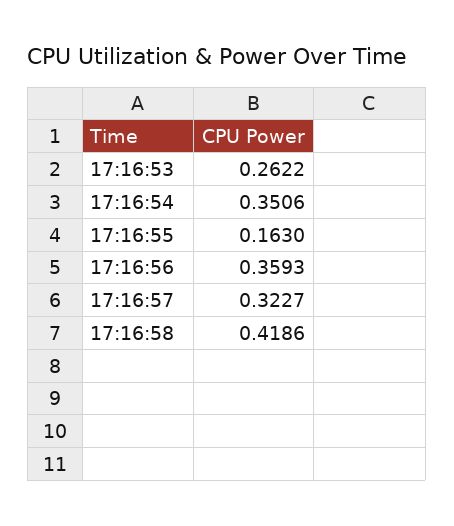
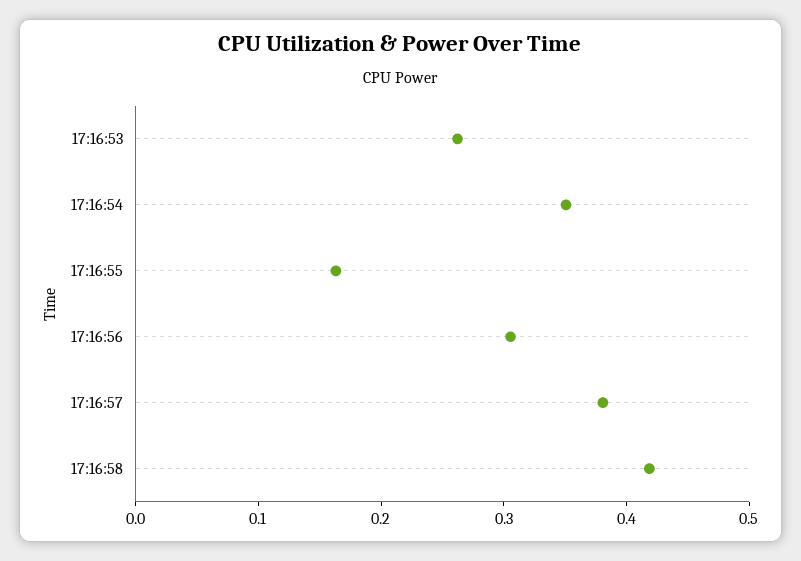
  {
    "17:16:53": 0.2622,
    "17:16:54": 0.3506,
    "17:16:55": 0.163,
-   "17:16:56": 0.3593,
+   "17:16:56": 0.3,
-   "17:16:57": 0.3227,
+   "17:16:57": 0.38,
    "17:16:58": 0.4186
  }

